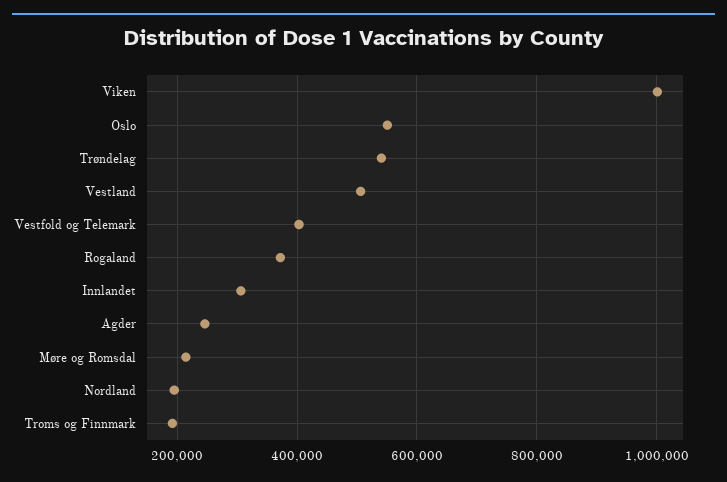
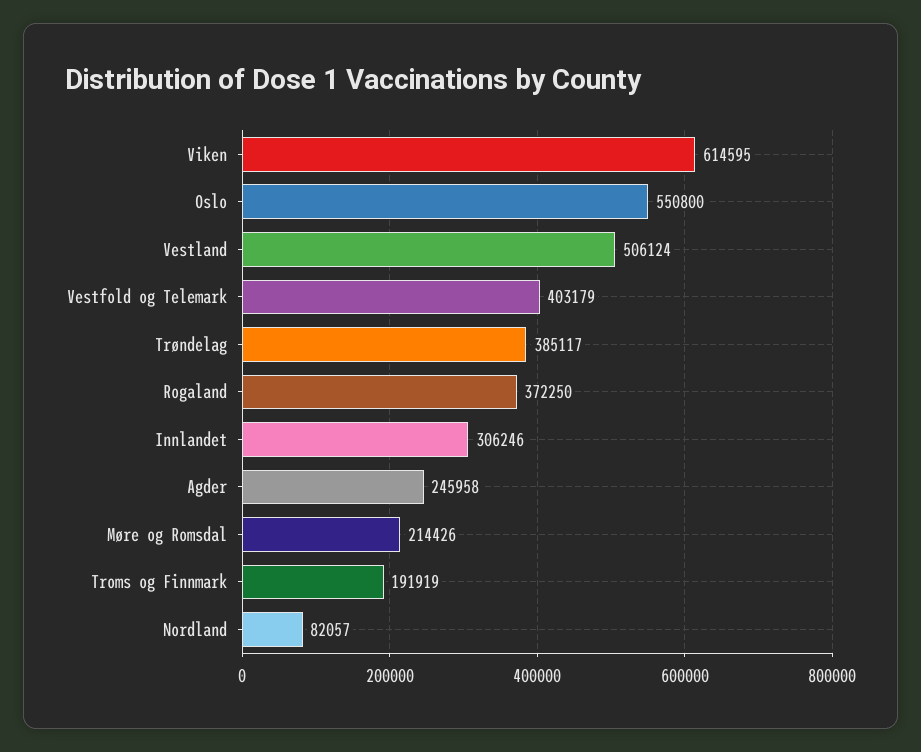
  {
-   "Viken": 1000000,
+   "Viken": 614595,
    "Oslo": 550800,
-   "Trøndelag": 540000,
+   "Trøndelag": 385117,
    "Vestland": 506124,
    "Vestfold og Telemark": 403179,
    "Rogaland": 372250,
    "Innlandet": 306246,
    "Agder": 245958,
    "Møre og Romsdal": 214426,
-   "Nordland": 200000,
+   "Nordland": 82057,
    "Troms og Finnmark": 191919
  }

